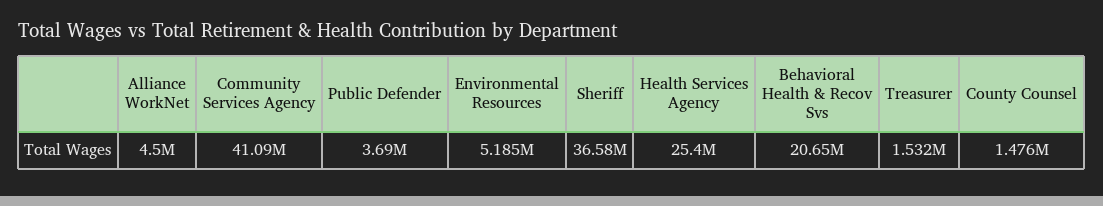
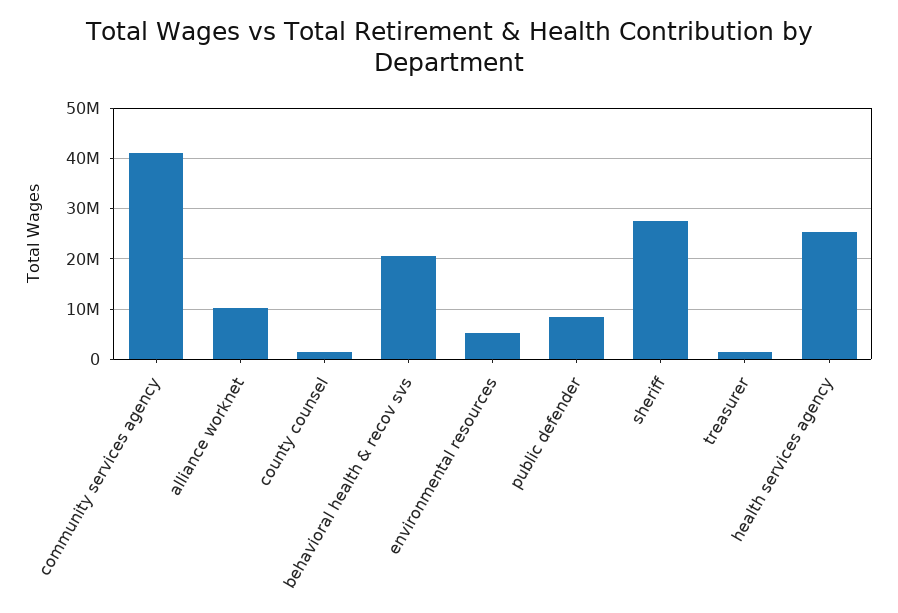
  {
-   "Alliance WorkNet": 4500000,
+   "Alliance WorkNet": 10000000,
    "Community Services Agency": 41090000,
-   "Public Defender": 3690000,
+   "Public Defender": 8000000,
    "Environmental Resources": 5185000,
-   "Sheriff": 36580000,
+   "Sheriff": 28000000,
    "Health Services Agency": 25400000,
    "Behavioral Health & Recov Svs": 20650000,
    "Treasurer": 1532000,
    "County Counsel": 1476000
  }

